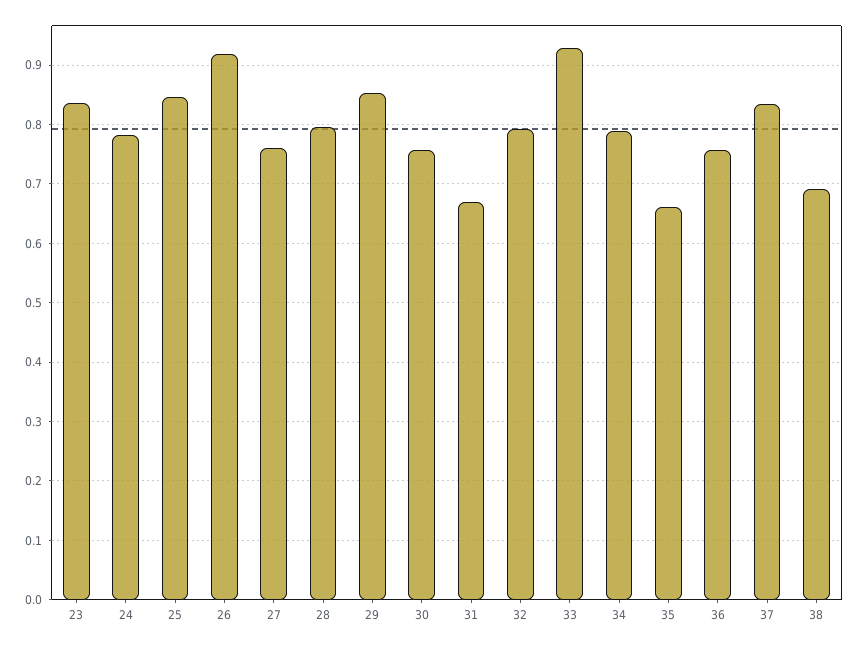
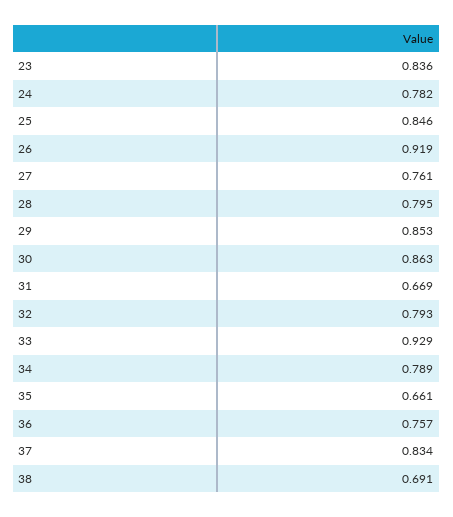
  {
    "23": 0.836,
    "24": 0.782,
    "25": 0.846,
    "26": 0.919,
    "27": 0.761,
    "28": 0.795,
    "29": 0.853,
-   "30": 0.76,
+   "30": 0.863,
    "31": 0.669,
    "32": 0.793,
    "33": 0.929,
    "34": 0.789,
    "35": 0.661,
    "36": 0.757,
    "37": 0.834,
    "38": 0.691
  }

